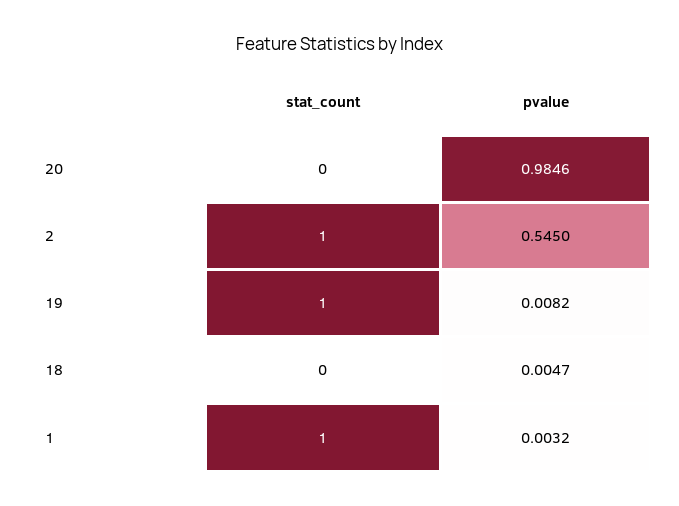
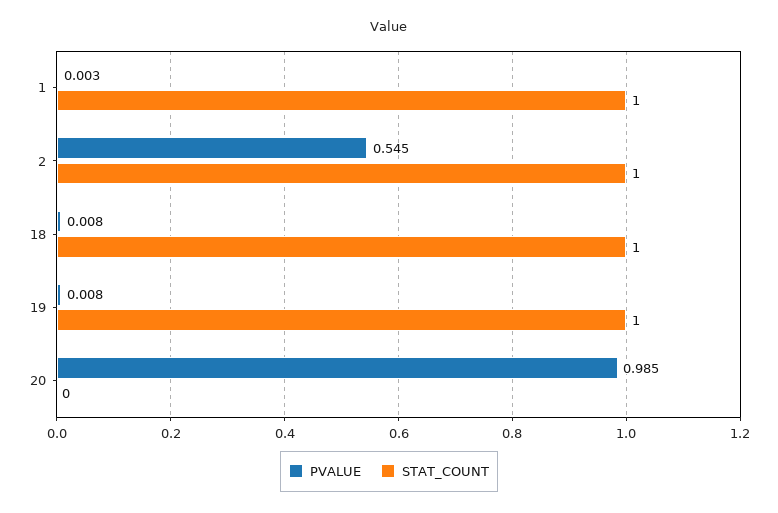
  {
    "stat_count": {
      "20": 0,
      "2": 1,
      "19": 1,
-     "18": 0,
+     "18": 1,
      "1": 1
    },
    "pvalue": {
      "20": 0.9846,
      "2": 0.545,
      "19": 0.0082,
-     "18": 0.0047,
+     "18": 0.008,
      "1": 0.0032
    }
  }

